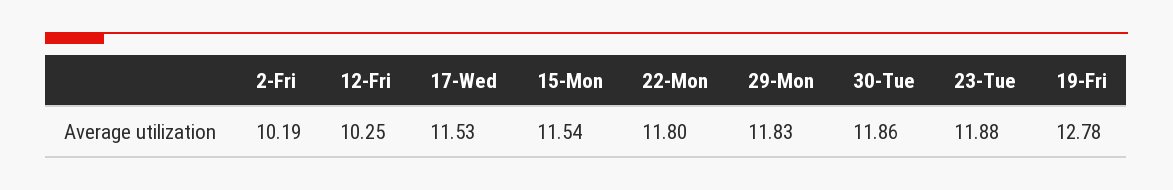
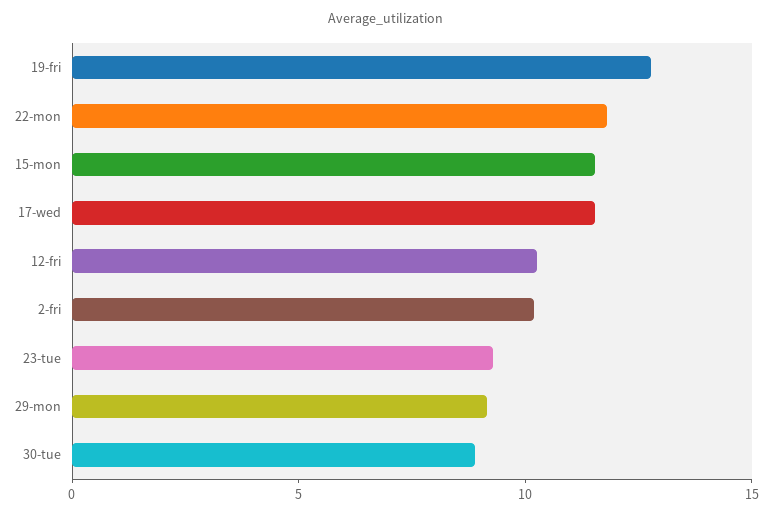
  {
    "2-Fri": 10.19,
    "12-Fri": 10.25,
    "17-Wed": 11.53,
    "15-Mon": 11.54,
    "22-Mon": 11.8,
-   "29-Mon": 11.83,
+   "29-Mon": 9,
-   "30-Tue": 11.86,
+   "30-Tue": 9,
-   "23-Tue": 11.88,
+   "23-Tue": 9,
    "19-Fri": 12.78
  }

